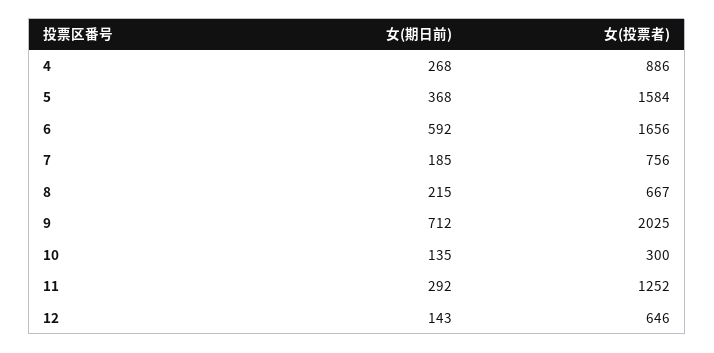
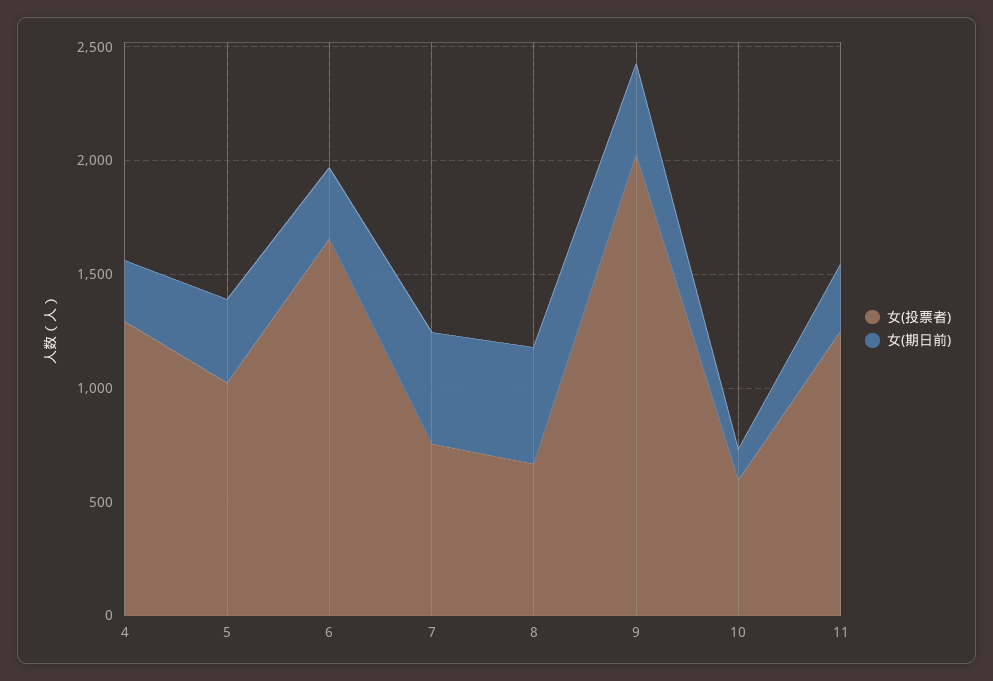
  {
    "女(期日前)": {
      "4": 268,
      "5": 368,
-     "6": 592,
+     "6": 300,
-     "7": 185,
+     "7": 500,
-     "8": 215,
+     "8": 500,
-     "9": 712,
+     "9": 400,
      "10": 135,
-     "11": 292,
+     "11": 292
-     "12": 143
    },
    "女(投票者)": {
-     "4": 886,
+     "4": 1300,
-     "5": 1584,
+     "5": 1000,
      "6": 1656,
      "7": 756,
      "8": 667,
      "9": 2025,
-     "10": 300,
+     "10": 600,
-     "11": 1252,
+     "11": 1252
-     "12": 646
    }
  }

